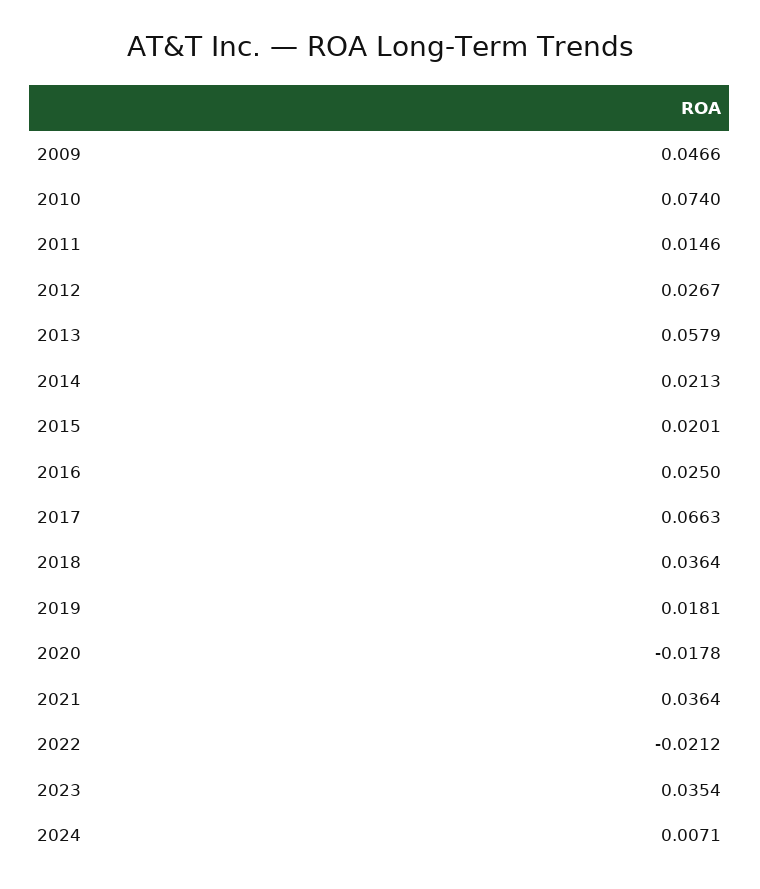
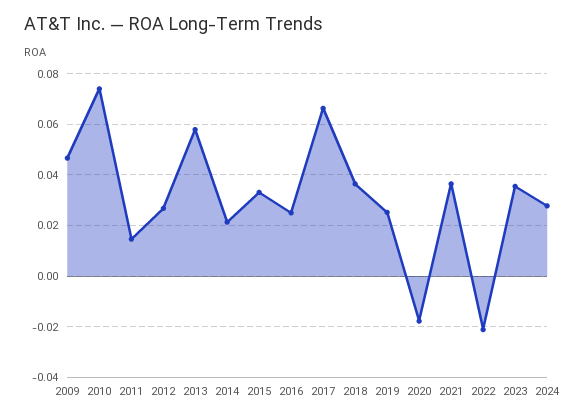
  {
    "2009": 0.0466,
    "2010": 0.074,
    "2011": 0.0146,
    "2012": 0.0267,
    "2013": 0.0579,
    "2014": 0.0213,
-   "2015": 0.0201,
+   "2015": 0.0325,
    "2016": 0.025,
    "2017": 0.0663,
    "2018": 0.0364,
-   "2019": 0.0181,
+   "2019": 0.025,
    "2020": -0.0178,
    "2021": 0.0364,
    "2022": -0.0212,
    "2023": 0.0354,
-   "2024": 0.0071
+   "2024": 0.0275
  }

